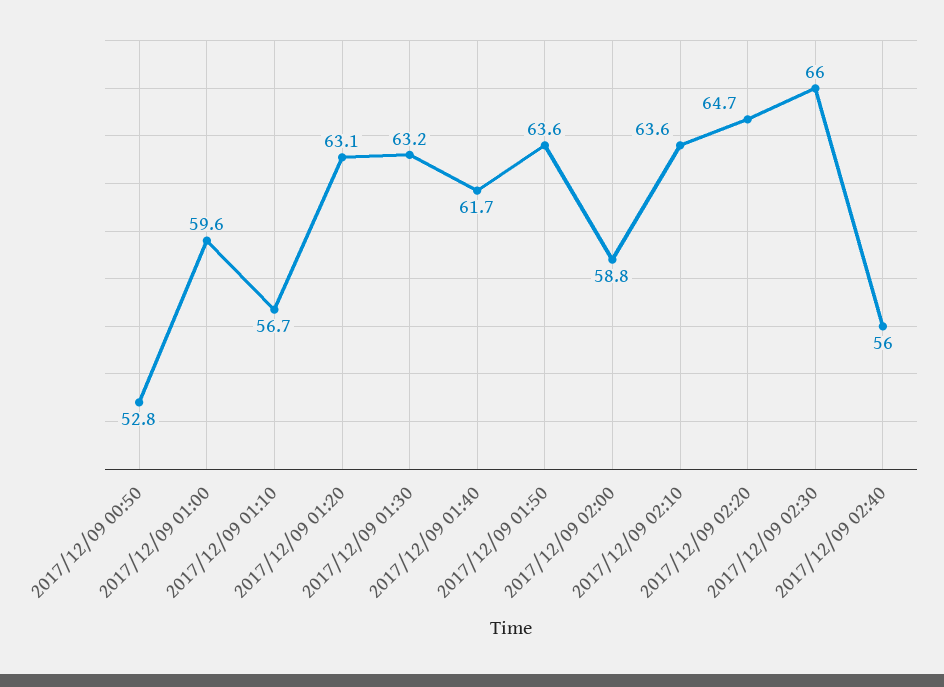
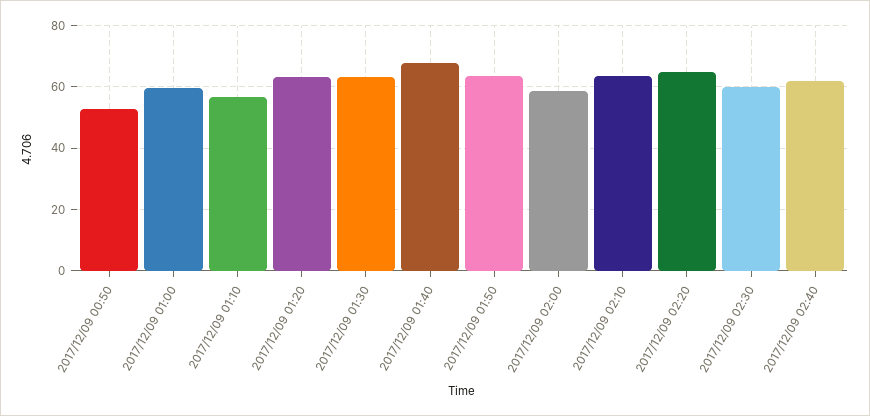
  {
    "2017/12/09 00:50": 52.8,
    "2017/12/09 01:00": 59.6,
    "2017/12/09 01:10": 56.7,
    "2017/12/09 01:20": 63.1,
    "2017/12/09 01:30": 63.2,
-   "2017/12/09 01:40": 61.7,
+   "2017/12/09 01:40": 68,
    "2017/12/09 01:50": 63.6,
    "2017/12/09 02:00": 58.8,
    "2017/12/09 02:10": 63.6,
    "2017/12/09 02:20": 64.7,
-   "2017/12/09 02:30": 66,
+   "2017/12/09 02:30": 60,
-   "2017/12/09 02:40": 56
+   "2017/12/09 02:40": 62
  }

